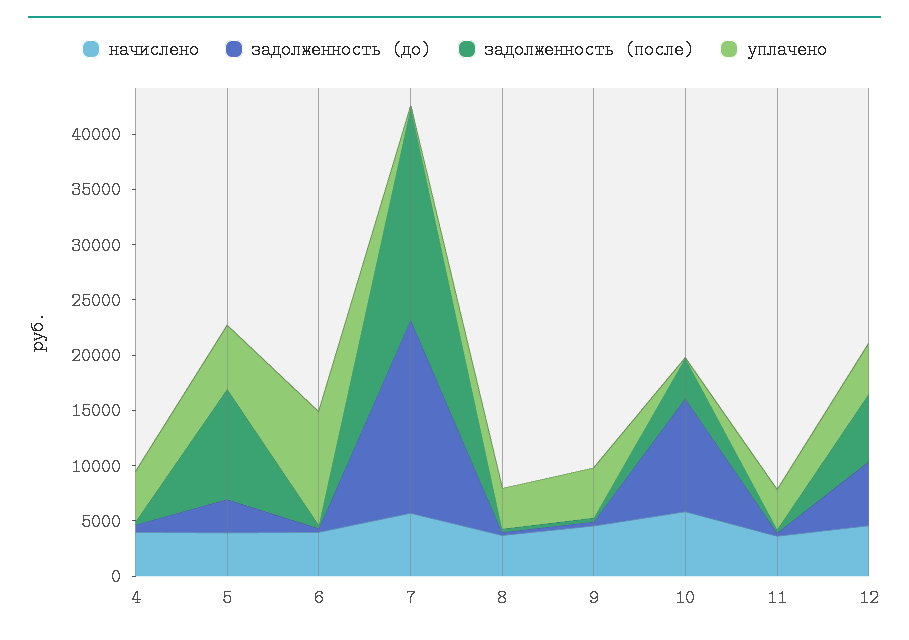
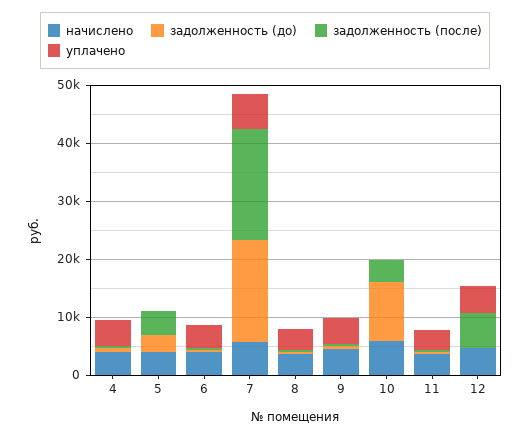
  {
    "начислено": {
      "4": 4000,
      "5": 4000,
      "6": 4000,
      "7": 6000,
      "8": 4000,
      "9": 5000,
      "10": 6000,
      "11": 4000,
      "12": 5000
    },
    "задолженность (до)": {
      "4": 1000,
      "5": 3000,
      "6": 0,
      "7": 18000,
      "8": 0,
      "9": 0,
      "10": 10000,
      "11": 0,
-     "12": 6000
+     "12": 0
    },
    "задолженность (после)": {
      "4": 0,
-     "5": 10000,
+     "5": 4000,
      "6": 0,
      "7": 19000,
      "8": 0,
      "9": 0,
      "10": 4000,
      "11": 0,
      "12": 6000
    },
    "уплачено": {
      "4": 4000,
-     "5": 6000,
+     "5": 0,
-     "6": 10000,
+     "6": 4000,
-     "7": 0,
+     "7": 6000,
      "8": 4000,
      "9": 4000,
      "10": 0,
      "11": 4000,
      "12": 5000
    }
  }

